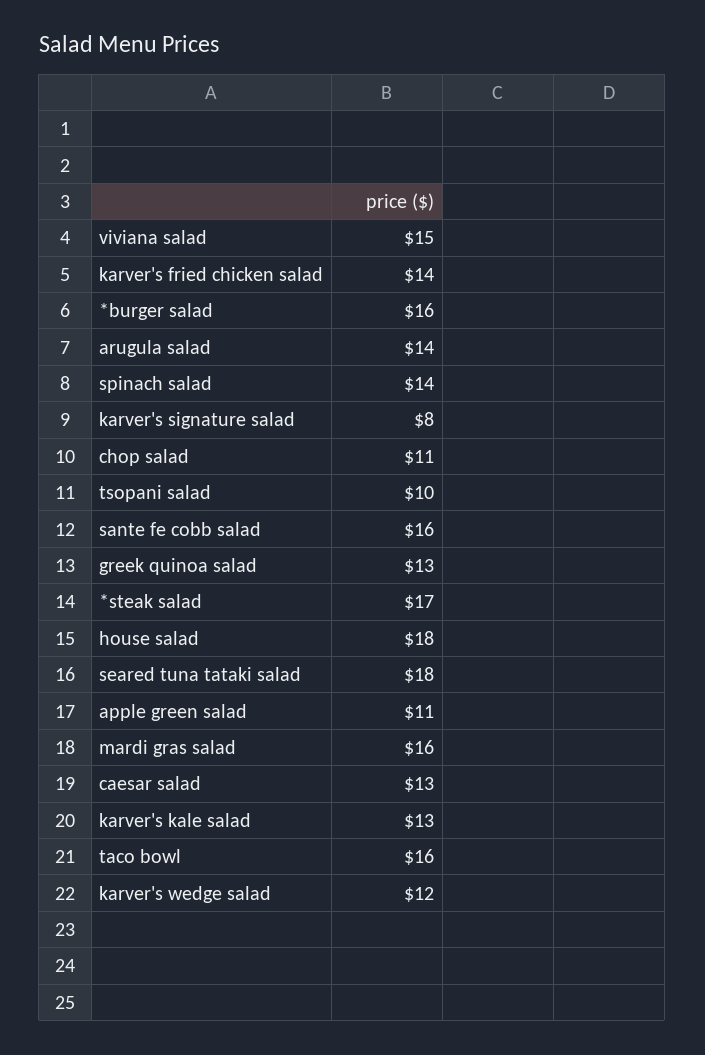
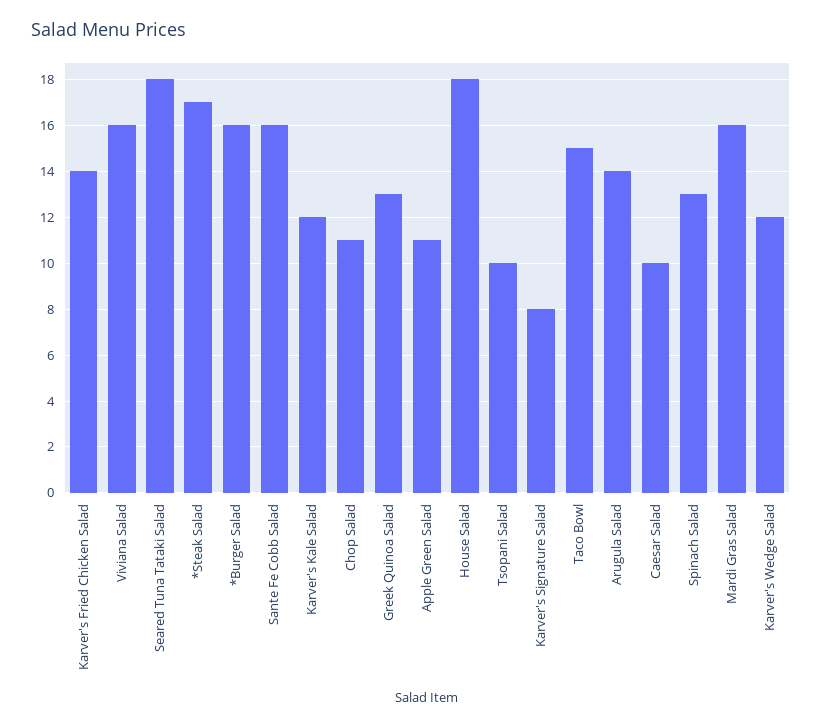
  {
-   "viviana salad": 15,
+   "viviana salad": 16,
    "karver's fried chicken salad": 14,
    "*burger salad": 16,
    "arugula salad": 14,
-   "spinach salad": 14,
+   "spinach salad": 13,
    "karver's signature salad": 8,
    "chop salad": 11,
    "tsopani salad": 10,
    "sante fe cobb salad": 16,
    "greek quinoa salad": 13,
    "*steak salad": 17,
    "house salad": 18,
    "seared tuna tataki salad": 18,
    "apple green salad": 11,
    "mardi gras salad": 16,
-   "caesar salad": 13,
+   "caesar salad": 10,
-   "karver's kale salad": 13,
+   "karver's kale salad": 12,
-   "taco bowl": 16,
+   "taco bowl": 15,
    "karver's wedge salad": 12
  }

